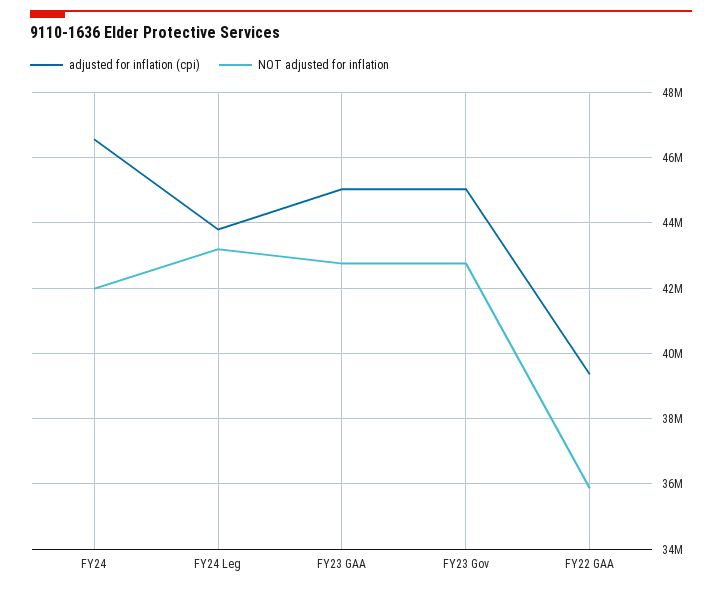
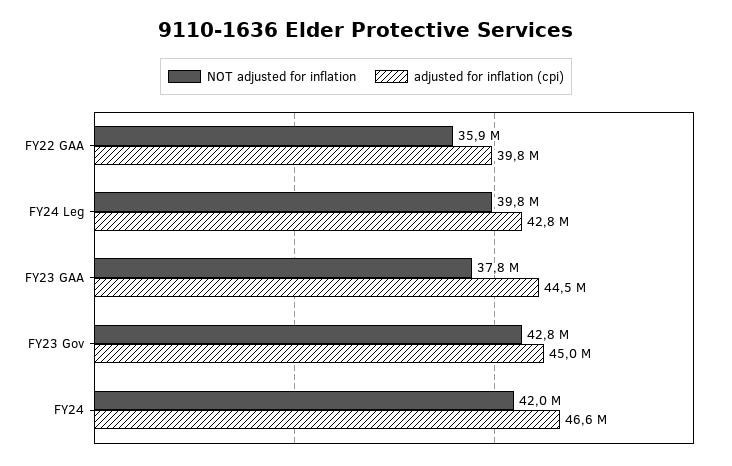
  {
    "adjusted for inflation (cpi)": {
      "FY24": 46600000,
-     "FY24 Leg": 43800000,
+     "FY24 Leg": 42800000,
-     "FY23 GAA": 45000000,
+     "FY23 GAA": 44500000,
      "FY23 Gov": 45000000,
-     "FY22 GAA": 39400000
+     "FY22 GAA": 39800000
    },
    "NOT adjusted for inflation": {
      "FY24": 42000000,
-     "FY24 Leg": 43200000,
+     "FY24 Leg": 39800000,
-     "FY23 GAA": 42800000,
+     "FY23 GAA": 37800000,
      "FY23 Gov": 42800000,
      "FY22 GAA": 35900000
    }
  }

